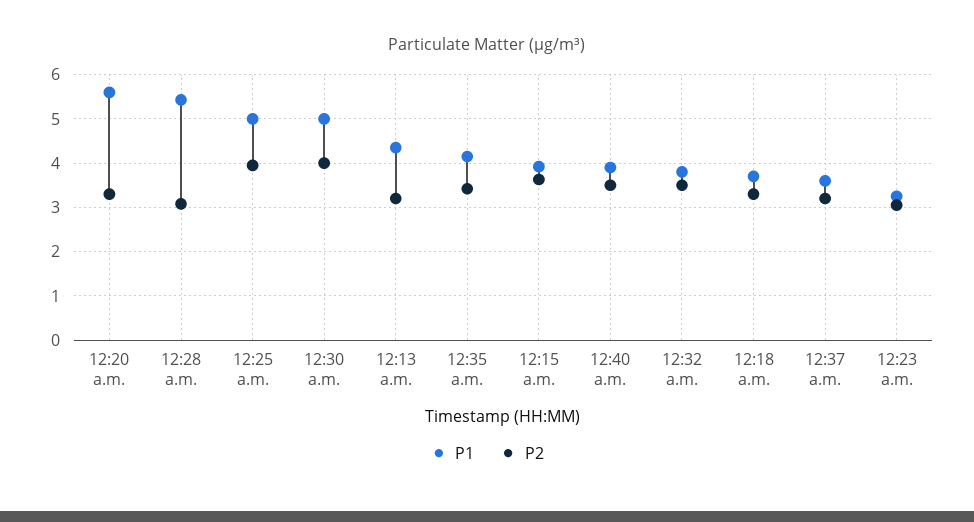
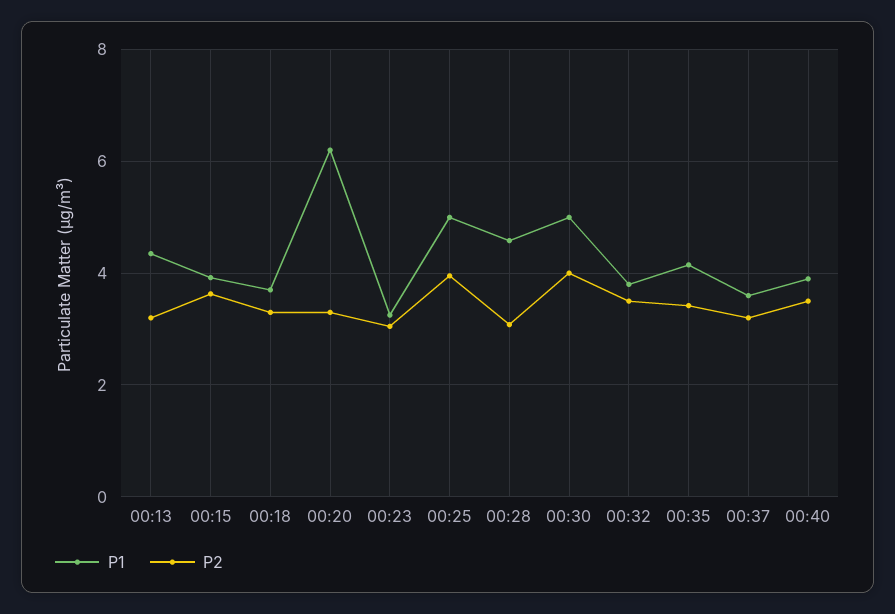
  {
    "P1": {
-     "12:20 a.m.": 5.6,
+     "12:20 a.m.": 6.2,
-     "12:28 a.m.": 5.4,
+     "12:28 a.m.": 4.6,
      "12:25 a.m.": 5,
      "12:30 a.m.": 5,
      "12:13 a.m.": 4.4,
      "12:35 a.m.": 4.2,
      "12:15 a.m.": 4,
      "12:40 a.m.": 4,
      "12:32 a.m.": 3.8,
      "12:18 a.m.": 3.8,
      "12:37 a.m.": 3.6,
      "12:23 a.m.": 3.2
    },
    "P2": {
      "12:20 a.m.": 3.4,
      "12:28 a.m.": 3,
      "12:25 a.m.": 4,
      "12:30 a.m.": 4,
      "12:13 a.m.": 3.2,
      "12:35 a.m.": 3.4,
      "12:15 a.m.": 3.6,
      "12:40 a.m.": 3.6,
      "12:32 a.m.": 3.6,
      "12:18 a.m.": 3.4,
      "12:37 a.m.": 3.2,
      "12:23 a.m.": 3
    }
  }

